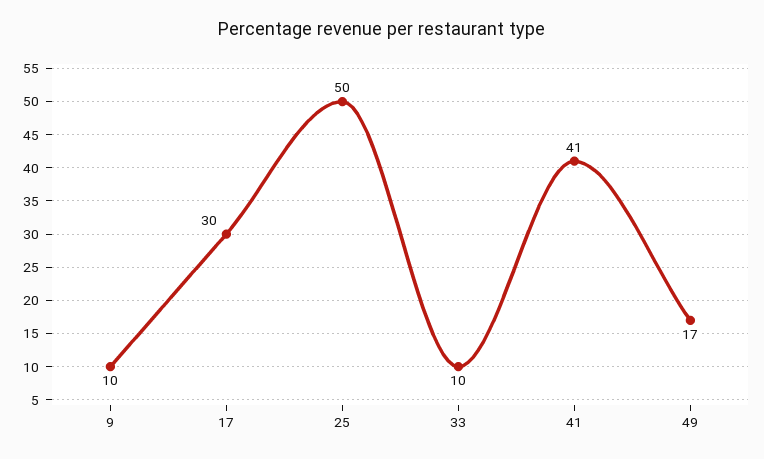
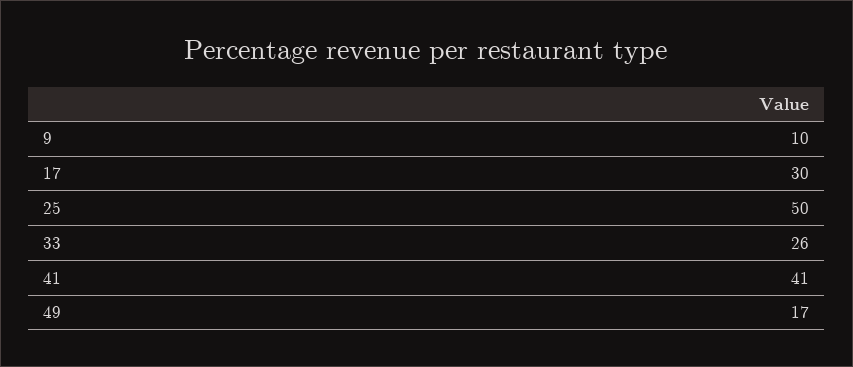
  {
    "9": 10,
    "17": 30,
    "25": 50,
-   "33": 10,
+   "33": 26,
    "41": 41,
    "49": 17
  }

